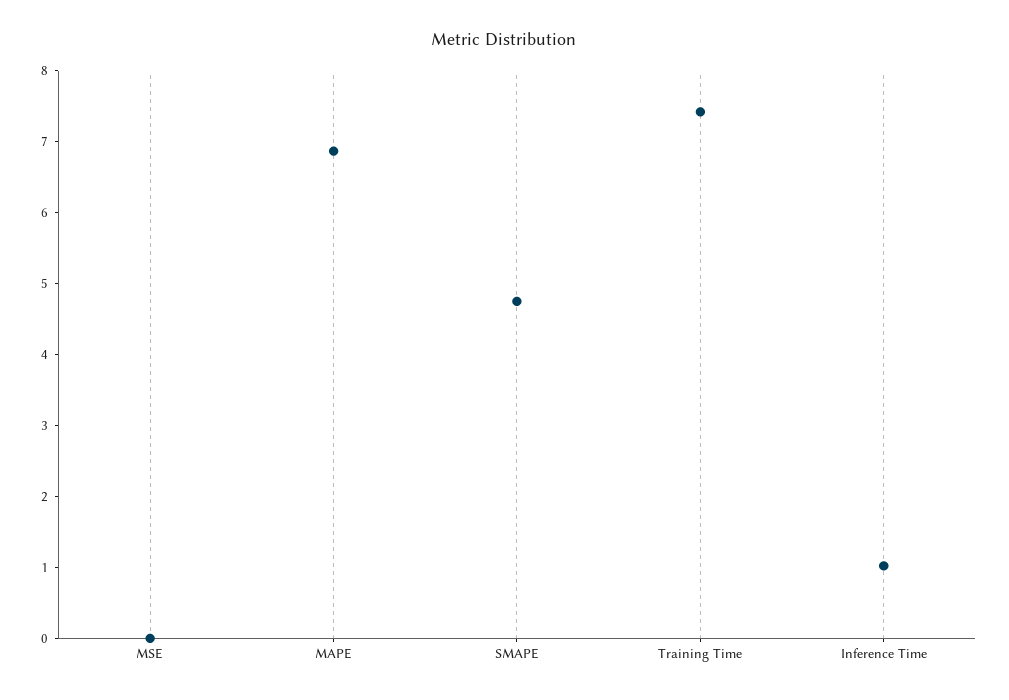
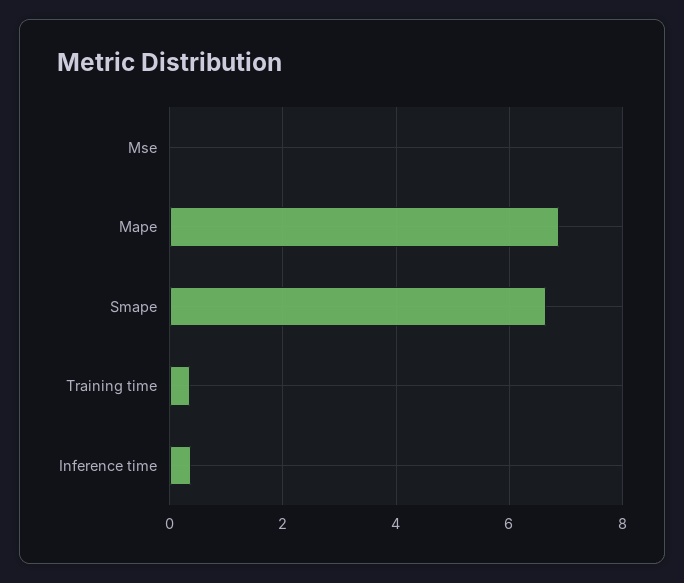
  {
    "MSE": 0,
    "MAPE": 6.8,
-   "SMAPE": 4.8,
+   "SMAPE": 6.6,
-   "Training Time": 7.4,
+   "Training Time": 0.4,
-   "Inference Time": 1
+   "Inference Time": 0.4
  }

